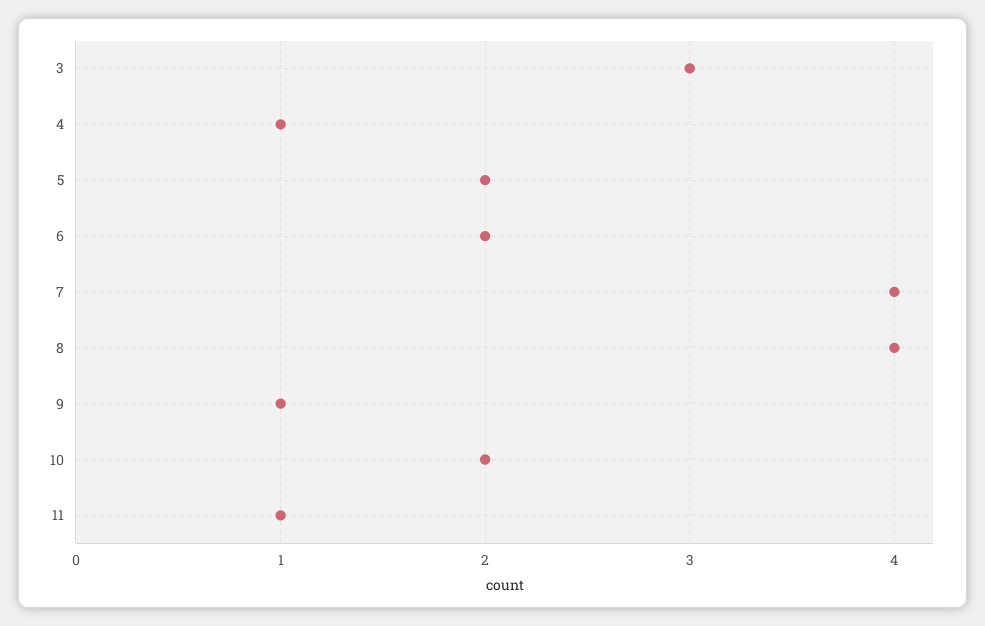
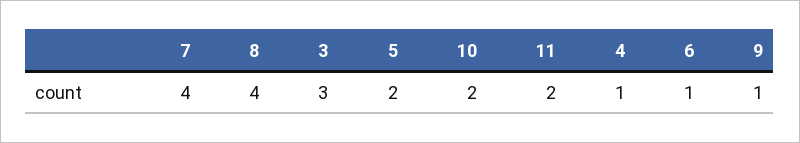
  {
    "3": 3,
    "4": 1,
    "5": 2,
-   "6": 2,
+   "6": 1,
    "7": 4,
    "8": 4,
    "9": 1,
    "10": 2,
-   "11": 1
+   "11": 2
  }

